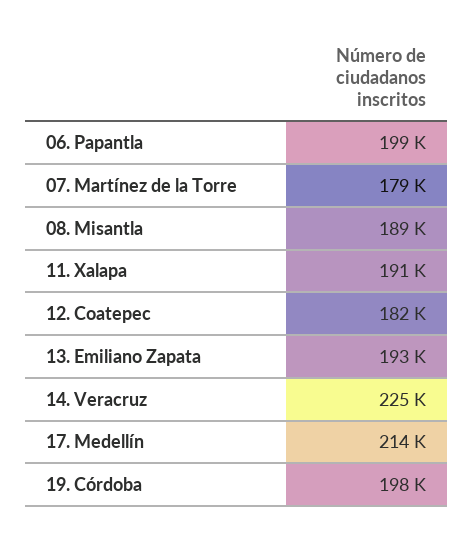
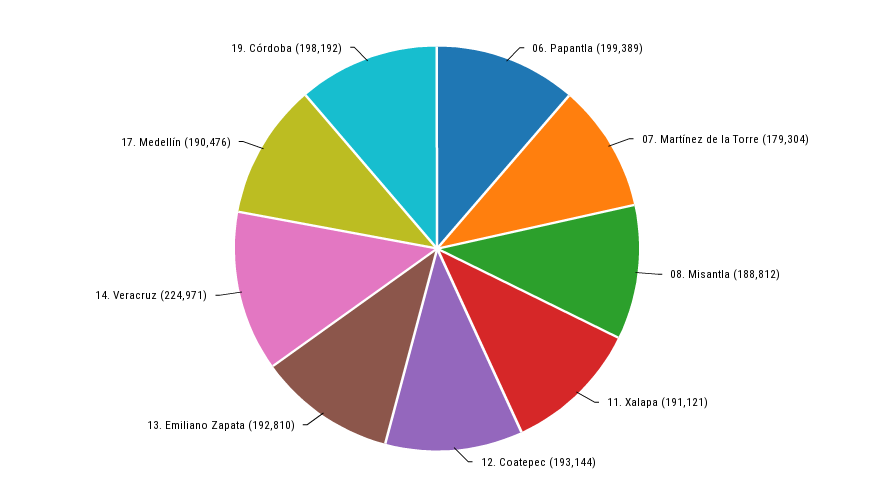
  {
    "06. Papantla": 199389,
    "07. Martínez de la Torre": 179304,
    "08. Misantla": 188812,
    "11. Xalapa": 191121,
-   "12. Coatepec": 182000,
+   "12. Coatepec": 193144,
    "13. Emiliano Zapata": 192810,
    "14. Veracruz": 224971,
-   "17. Medellín": 214000,
+   "17. Medellín": 190476,
    "19. Córdoba": 198192
  }

